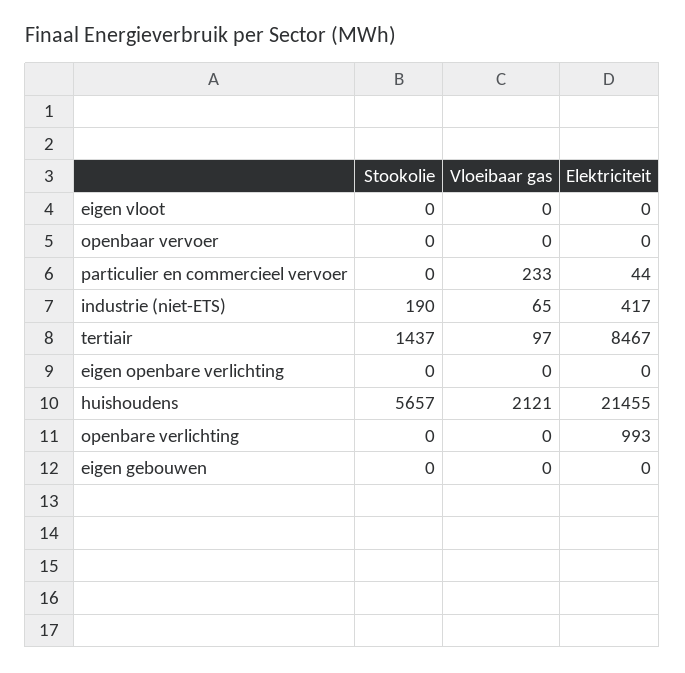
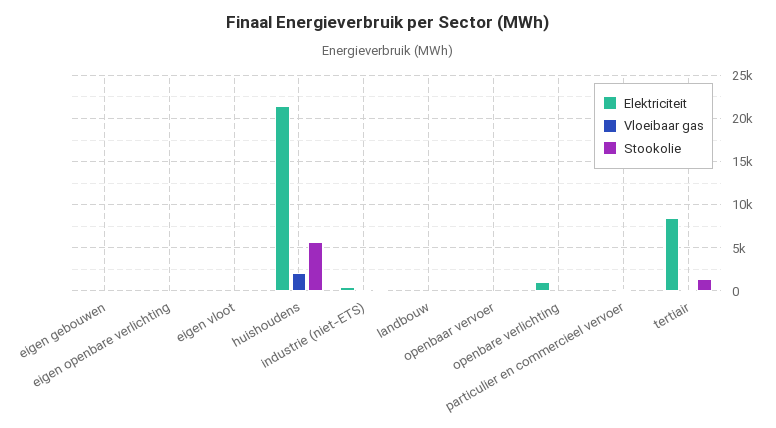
  {
    "Stookolie": {
      "eigen vloot": 0,
      "openbaar vervoer": 0,
      "particulier en commercieel vervoer": 0,
      "industrie (niet-ETS)": 190,
      "tertiair": 1437,
      "eigen openbare verlichting": 0,
      "huishoudens": 5657,
      "openbare verlichting": 0,
-     "eigen gebouwen": 0
+     "eigen gebouwen": 0,
+     "landbouw": 0
    },
    "Vloeibaar gas": {
      "eigen vloot": 0,
      "openbaar vervoer": 0,
      "particulier en commercieel vervoer": 233,
      "industrie (niet-ETS)": 65,
      "tertiair": 97,
      "eigen openbare verlichting": 0,
      "huishoudens": 2121,
      "openbare verlichting": 0,
-     "eigen gebouwen": 0
+     "eigen gebouwen": 0,
+     "landbouw": 0
    },
    "Elektriciteit": {
      "eigen vloot": 0,
      "openbaar vervoer": 0,
      "particulier en commercieel vervoer": 44,
      "industrie (niet-ETS)": 417,
      "tertiair": 8467,
      "eigen openbare verlichting": 0,
      "huishoudens": 21455,
      "openbare verlichting": 993,
-     "eigen gebouwen": 0
+     "eigen gebouwen": 0,
+     "landbouw": 0
    }
  }

